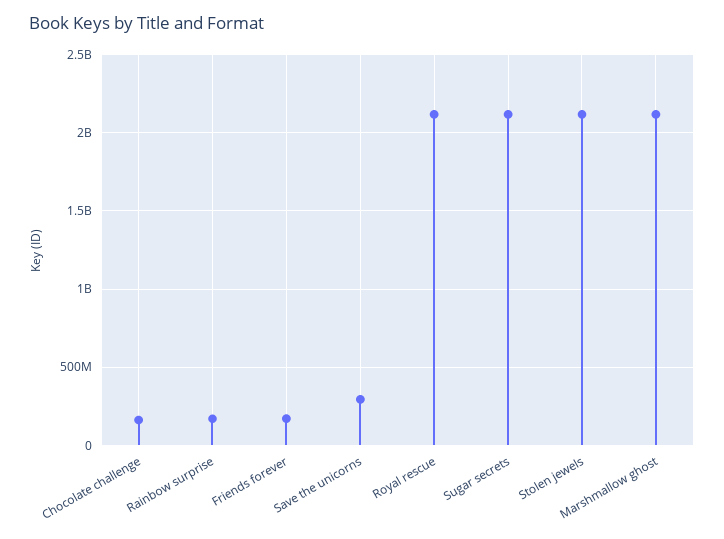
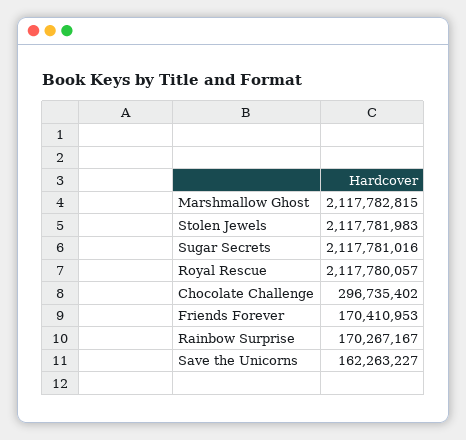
  {
-   "Chocolate challenge": 150000000,
+   "Chocolate challenge": 296735402,
    "Rainbow surprise": 170267167,
    "Friends forever": 170410953,
-   "Save the unicorns": 300000000,
+   "Save the unicorns": 162263227,
    "Royal rescue": 2117780057,
    "Sugar secrets": 2117781016,
    "Stolen jewels": 2117781983,
    "Marshmallow ghost": 2117782815
  }

